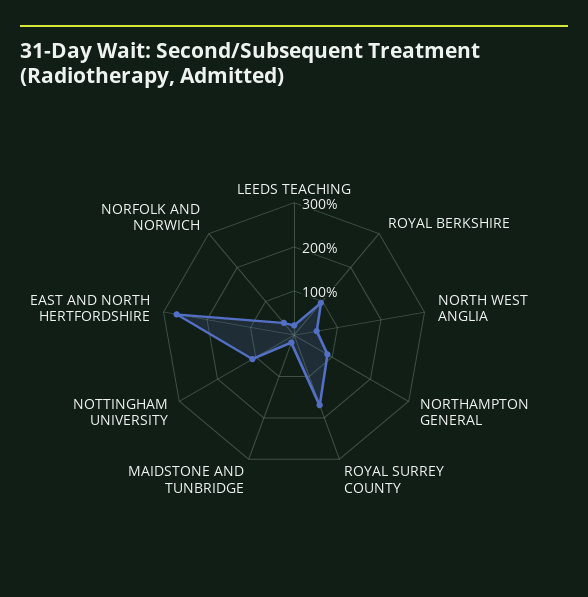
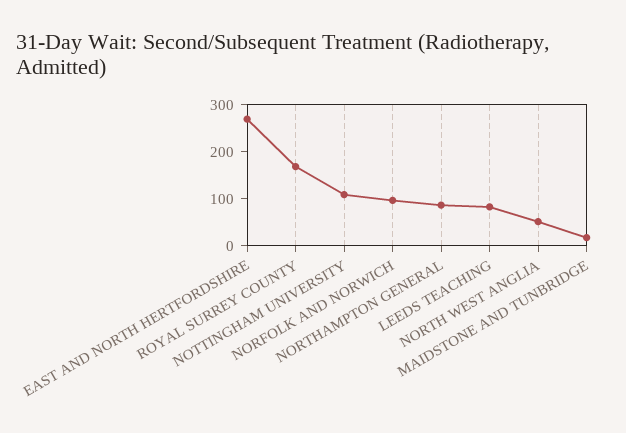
  {
-   "LEEDS TEACHING": 20,
+   "LEEDS TEACHING": 80,
-   "ROYAL BERKSHIRE": 100,
    "NORTH WEST ANGLIA": 60,
    "NORTHAMPTON GENERAL": 80,
    "ROYAL SURREY COUNTY": 160,
    "MAIDSTONE AND TUNBRIDGE": 20,
    "NOTTINGHAM UNIVERSITY": 100,
    "EAST AND NORTH HERTFORDSHIRE": 280,
-   "NORFOLK AND NORWICH": 40
+   "NORFOLK AND NORWICH": 100
  }

